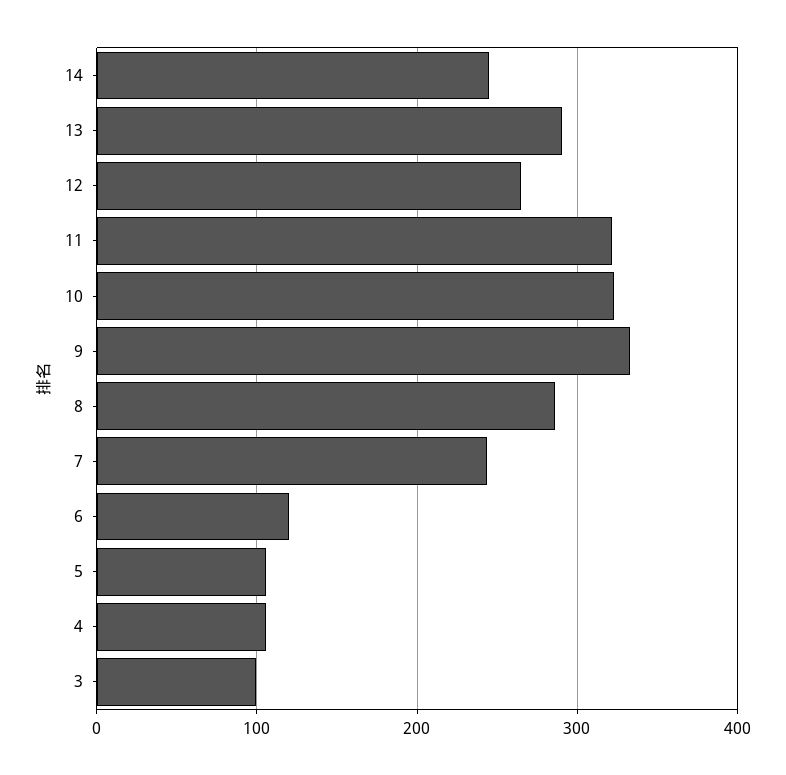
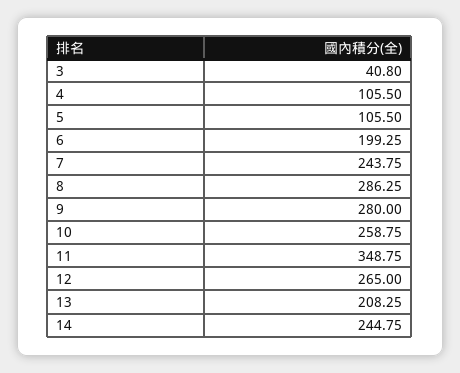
  {
    "14": 244.75,
-   "13": 290,
+   "13": 208.25,
    "12": 265,
-   "11": 320,
+   "11": 348.75,
-   "10": 320,
+   "10": 258.75,
-   "9": 330,
+   "9": 280,
    "8": 286.25,
    "7": 243.75,
-   "6": 120,
+   "6": 199.25,
    "5": 105.5,
    "4": 105.5,
-   "3": 100
+   "3": 40.8
  }

